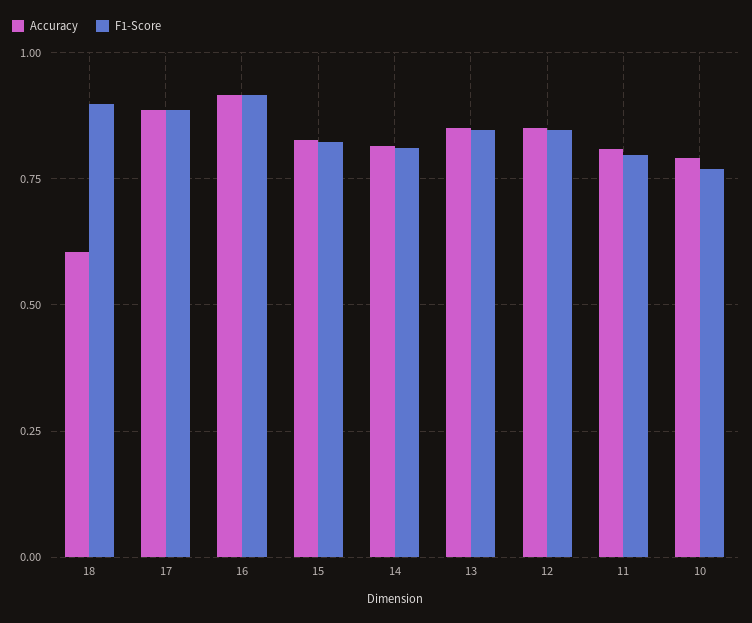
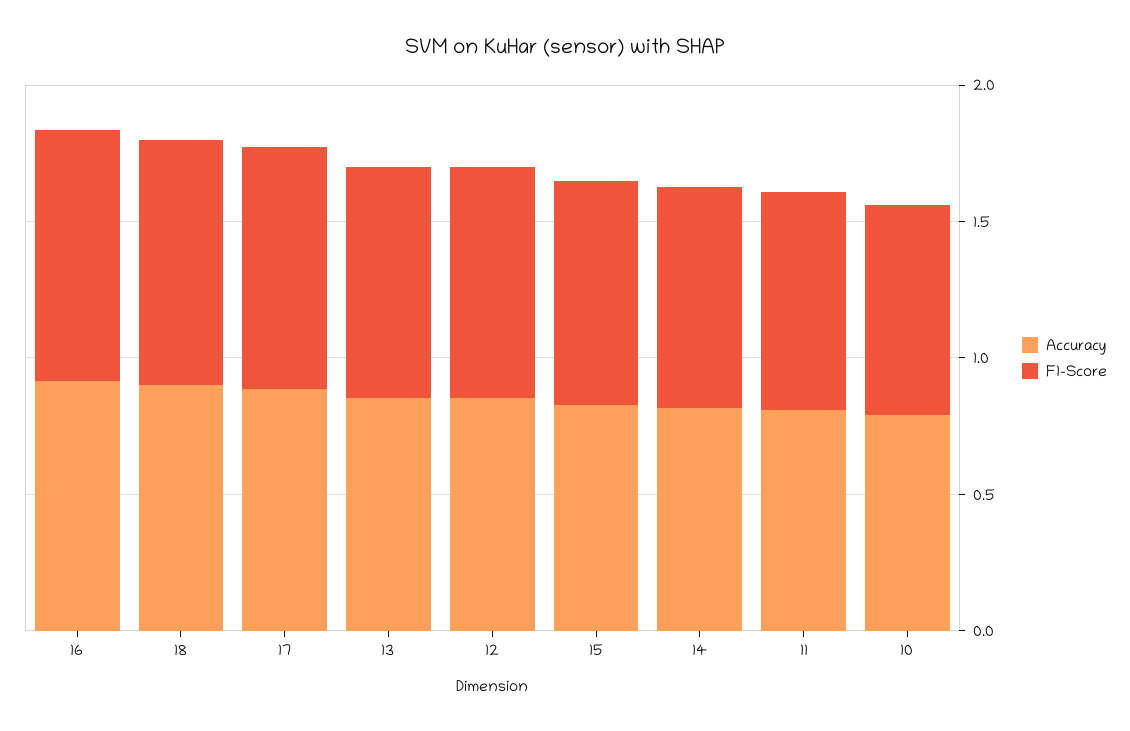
  {
    "Accuracy": {
-     "18": 0.6,
+     "18": 0.9,
      "17": 0.875,
      "16": 0.925,
      "15": 0.825,
      "14": 0.825,
      "13": 0.85,
      "12": 0.85,
      "11": 0.8,
      "10": 0.8
    },
    "F1-Score": {
      "18": 0.9,
      "17": 0.875,
      "16": 0.925,
      "15": 0.825,
      "14": 0.8,
      "13": 0.85,
      "12": 0.85,
      "11": 0.8,
      "10": 0.775
    }
  }

